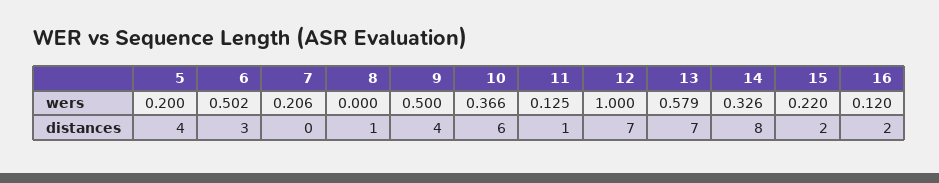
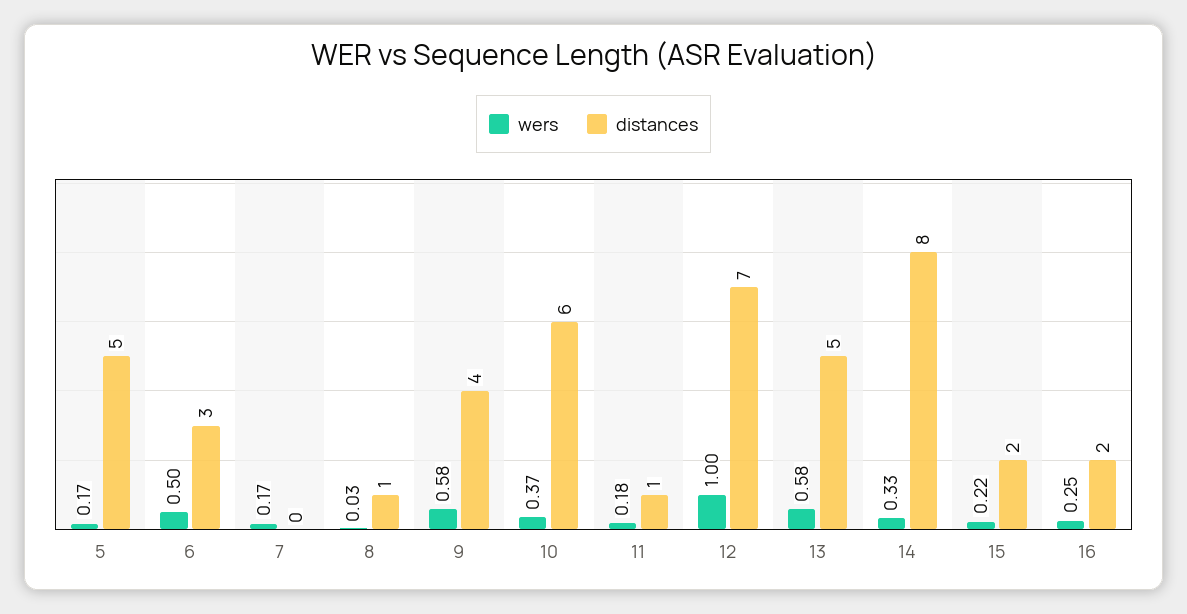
  {
    "wers": {
-     "5": 0.2,
+     "5": 0.17,
      "6": 0.502,
-     "7": 0.206,
+     "7": 0.17,
-     "8": 0,
+     "8": 0.03,
-     "9": 0.5,
+     "9": 0.58,
      "10": 0.366,
-     "11": 0.125,
+     "11": 0.18,
      "12": 1,
      "13": 0.579,
      "14": 0.326,
      "15": 0.22,
-     "16": 0.12
+     "16": 0.25
    },
    "distances": {
-     "5": 4,
+     "5": 5,
      "6": 3,
      "7": 0,
      "8": 1,
      "9": 4,
      "10": 6,
      "11": 1,
      "12": 7,
-     "13": 7,
+     "13": 5,
      "14": 8,
      "15": 2,
      "16": 2
    }
  }

